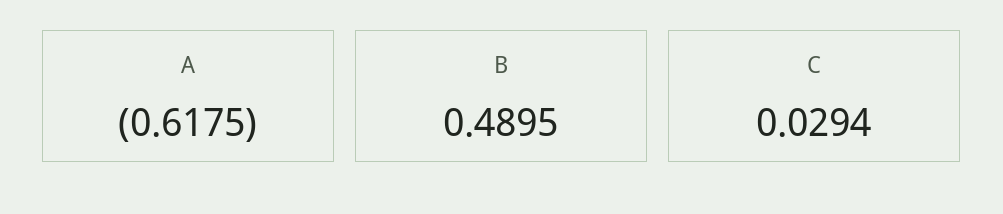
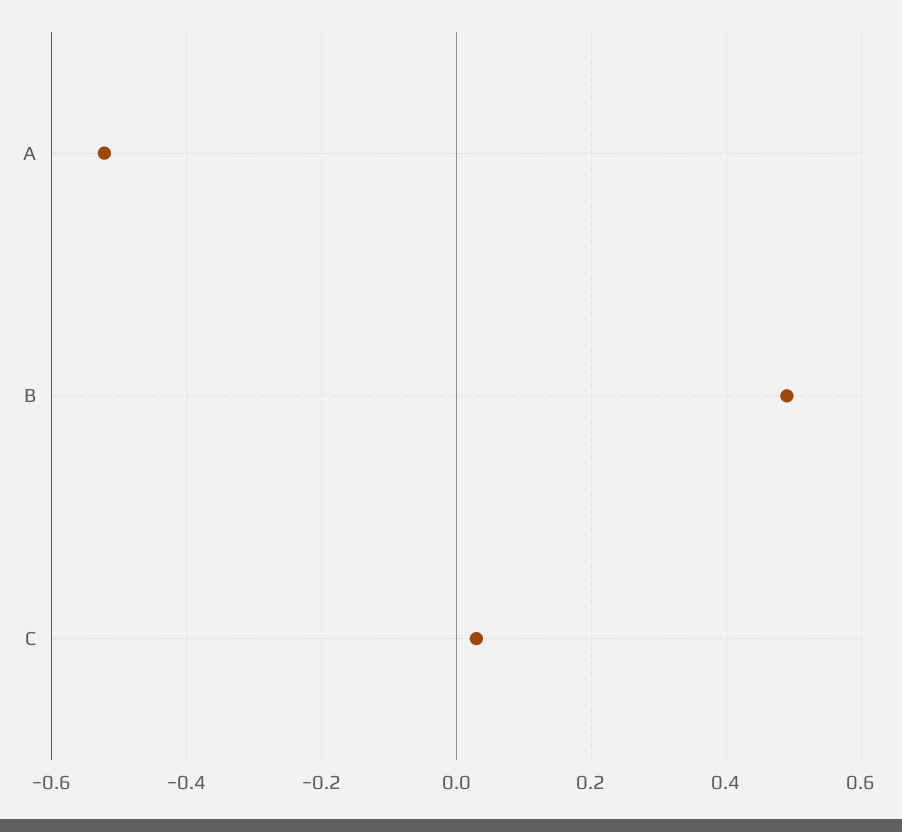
  {
-   "A": -0.6175,
+   "A": -0.52,
    "B": 0.4895,
    "C": 0.0294
  }

